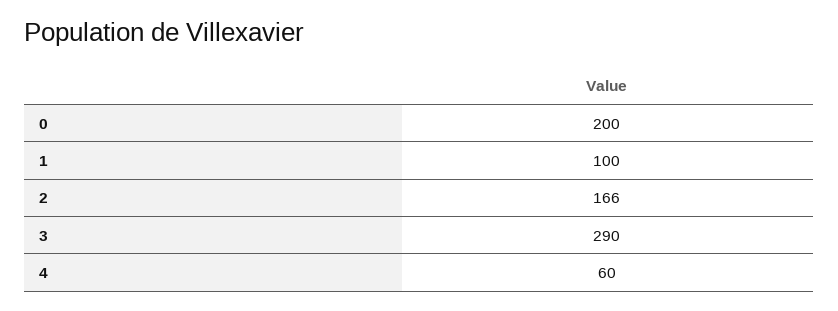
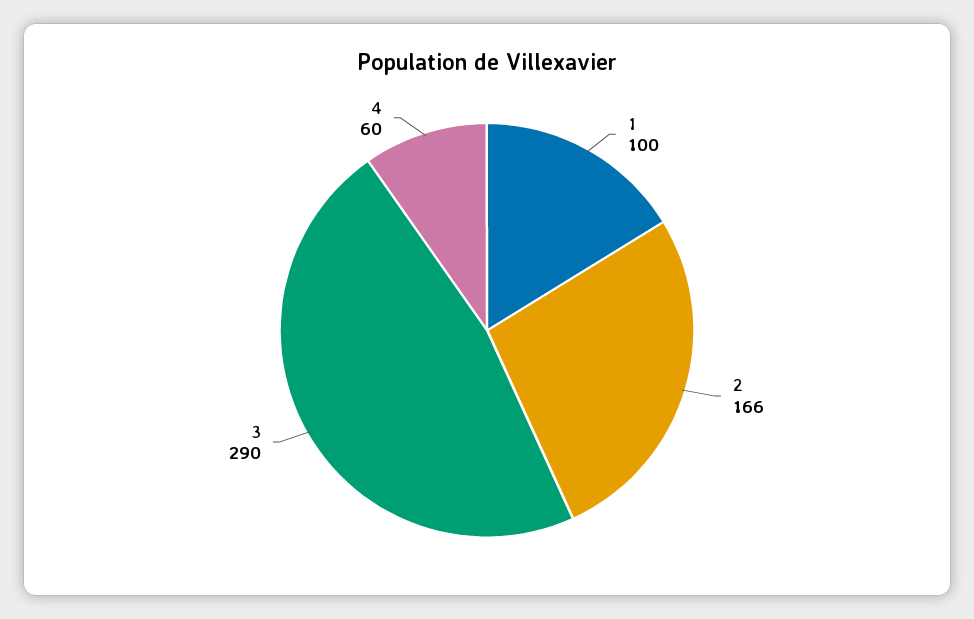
  {
-   "0": 200,
    "1": 100,
    "2": 166,
    "3": 290,
    "4": 60
  }

